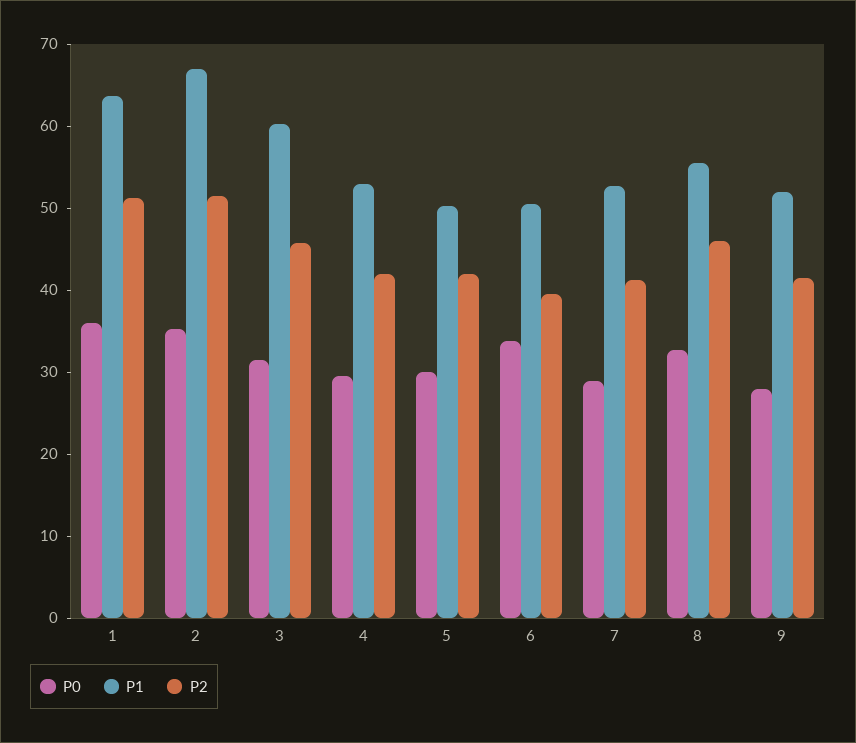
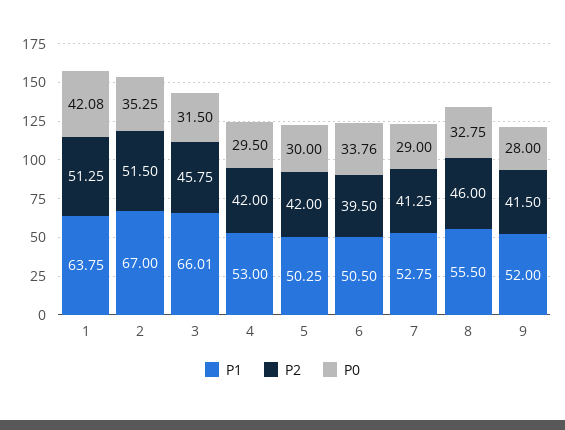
  {
    "P0": {
-     "1": 36,
+     "1": 42.08,
      "2": 35.25,
      "3": 31.5,
      "4": 29.5,
      "5": 30,
      "6": 33.76,
      "7": 29,
      "8": 32.75,
      "9": 28
    },
    "P1": {
      "1": 63.75,
      "2": 67,
-     "3": 60,
+     "3": 66.01,
      "4": 53,
      "5": 50.25,
      "6": 50.5,
      "7": 52.75,
      "8": 55.5,
      "9": 52
    },
    "P2": {
      "1": 51.25,
      "2": 51.5,
      "3": 45.75,
      "4": 42,
      "5": 42,
      "6": 39.5,
      "7": 41.25,
      "8": 46,
      "9": 41.5
    }
  }

